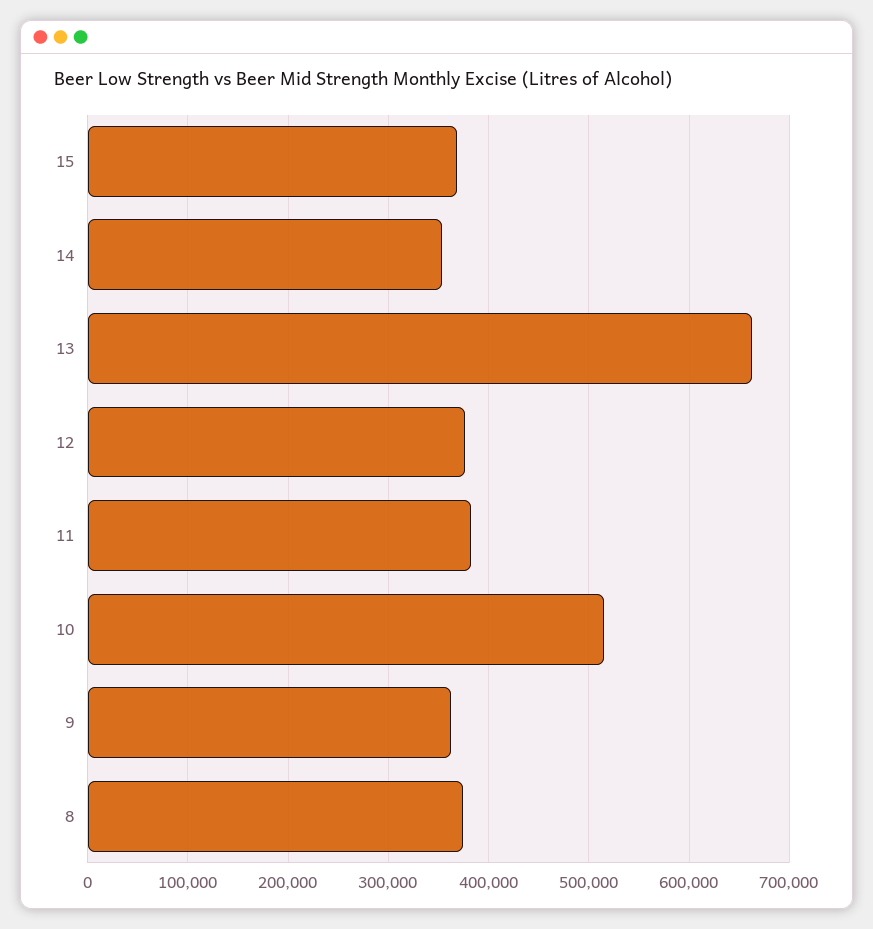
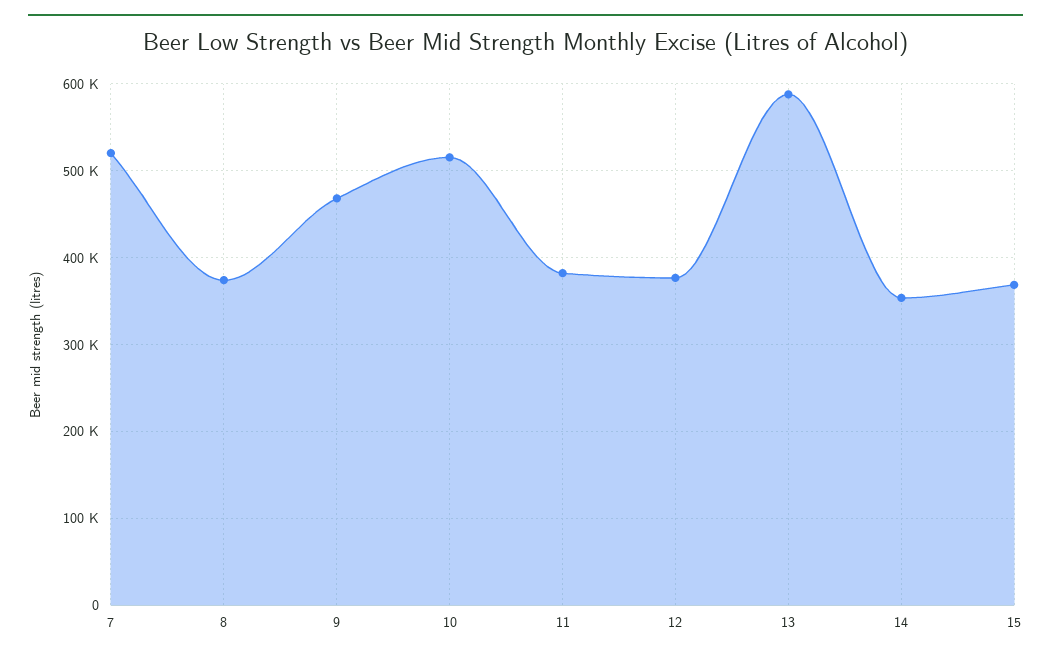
  {
    "15": 370000,
    "14": 350000,
-   "13": 660000,
+   "13": 590000,
    "12": 380000,
    "11": 380000,
    "10": 520000,
-   "9": 360000,
+   "9": 470000,
-   "8": 370000
+   "8": 370000,
+   "7": 520000
  }

